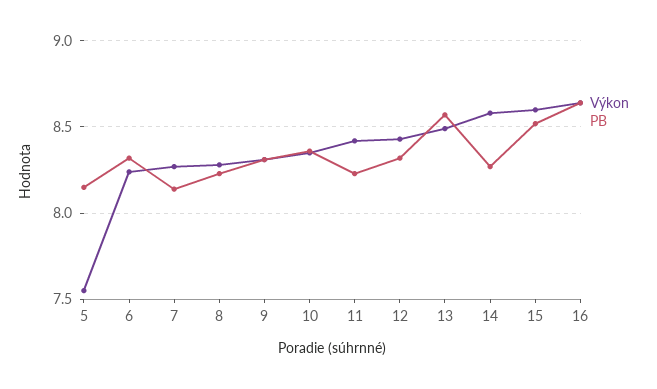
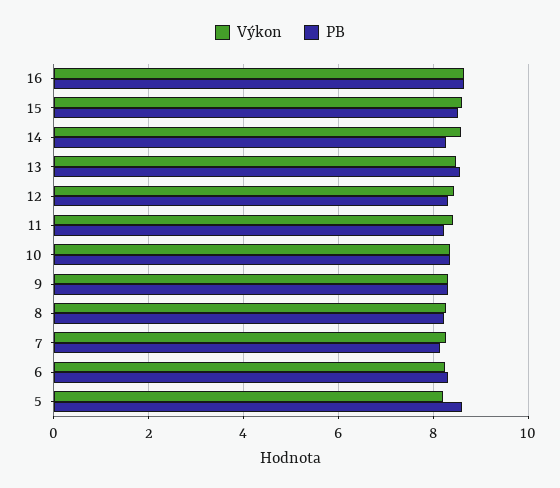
  {
    "Výkon": {
-     "5": 7.55,
+     "5": 8.2,
      "6": 8.25,
      "7": 8.25,
      "8": 8.3,
      "9": 8.3,
      "10": 8.35,
      "11": 8.4,
      "12": 8.45,
      "13": 8.5,
      "14": 8.6,
      "15": 8.6,
      "16": 8.65
    },
    "PB": {
-     "5": 8.15,
+     "5": 8.6,
      "6": 8.3,
      "7": 8.15,
      "8": 8.25,
      "9": 8.3,
      "10": 8.35,
      "11": 8.25,
      "12": 8.3,
      "13": 8.55,
      "14": 8.25,
      "15": 8.5,
      "16": 8.65
    }
  }

